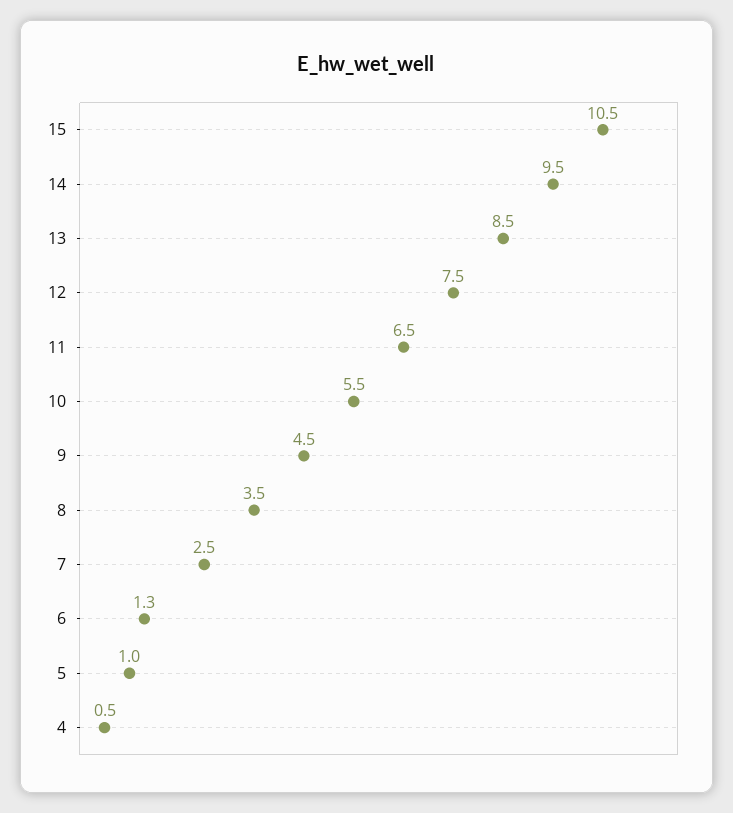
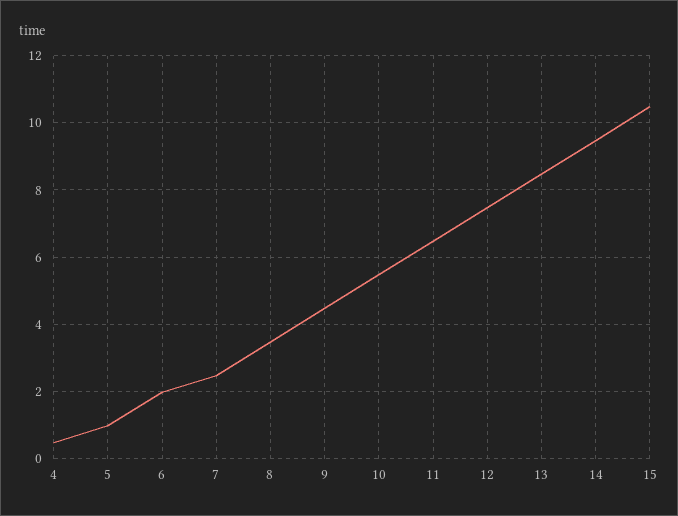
  {
    "15": 10.5,
    "14": 9.5,
    "13": 8.5,
    "12": 7.5,
    "11": 6.5,
    "10": 5.5,
    "9": 4.5,
    "8": 3.5,
    "7": 2.5,
-   "6": 1.3,
+   "6": 2,
    "5": 1,
    "4": 0.5
  }

